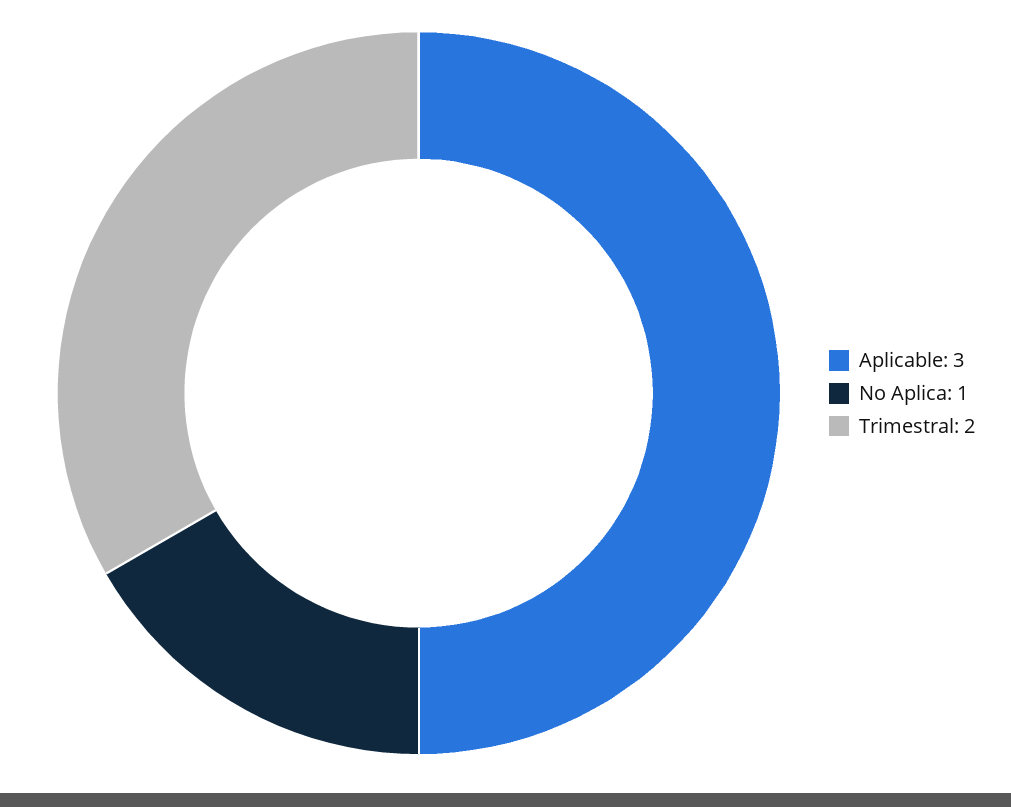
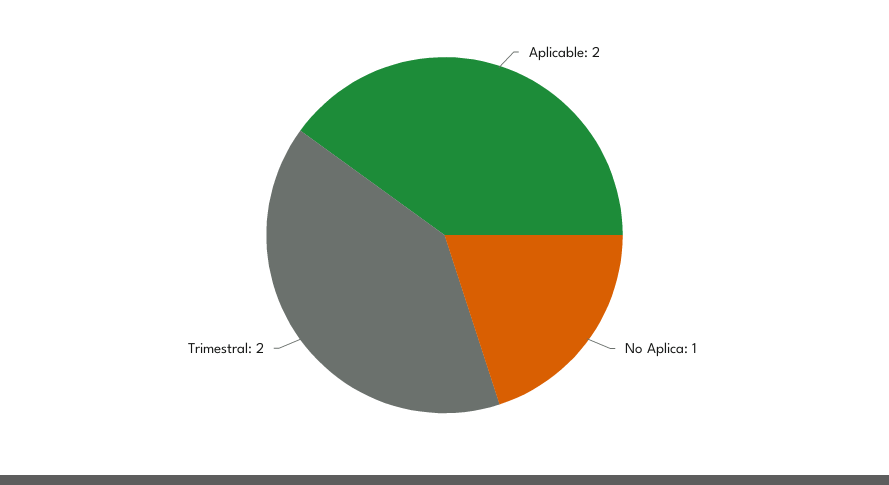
  {
-   "Aplicable": 3,
+   "Aplicable": 2,
    "No Aplica": 1,
    "Trimestral": 2
  }

